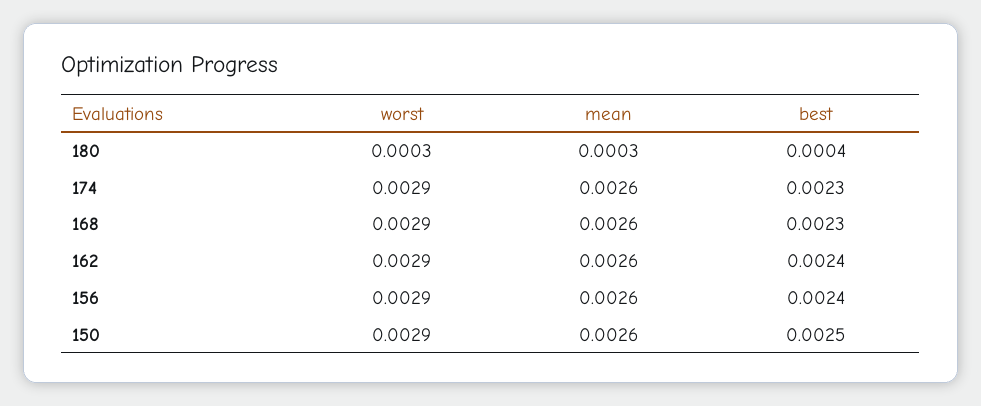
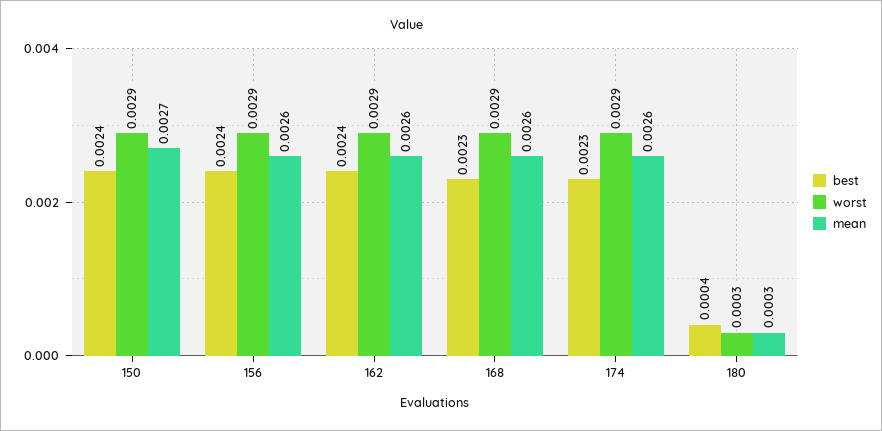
  {
    "worst": {
      "180": 0.0003,
      "174": 0.0029,
      "168": 0.0029,
      "162": 0.0029,
      "156": 0.0029,
      "150": 0.0029
    },
    "mean": {
      "180": 0.0003,
      "174": 0.0026,
      "168": 0.0026,
      "162": 0.0026,
      "156": 0.0026,
-     "150": 0.0026
+     "150": 0.0027
    },
    "best": {
      "180": 0.0004,
      "174": 0.0023,
      "168": 0.0023,
      "162": 0.0024,
      "156": 0.0024,
-     "150": 0.0025
+     "150": 0.0024
    }
  }

